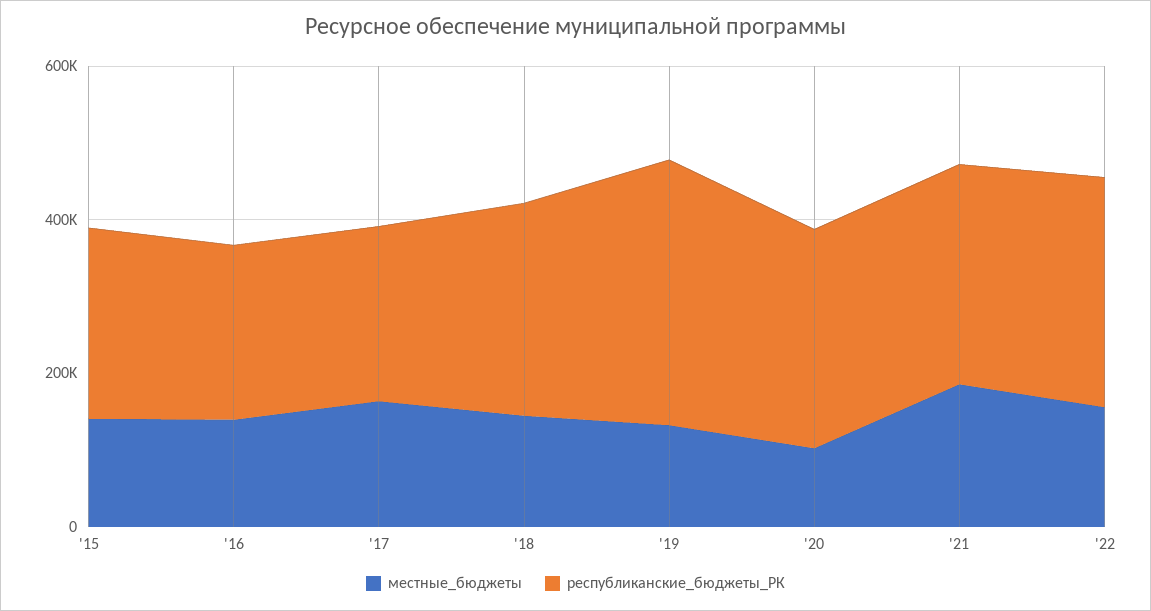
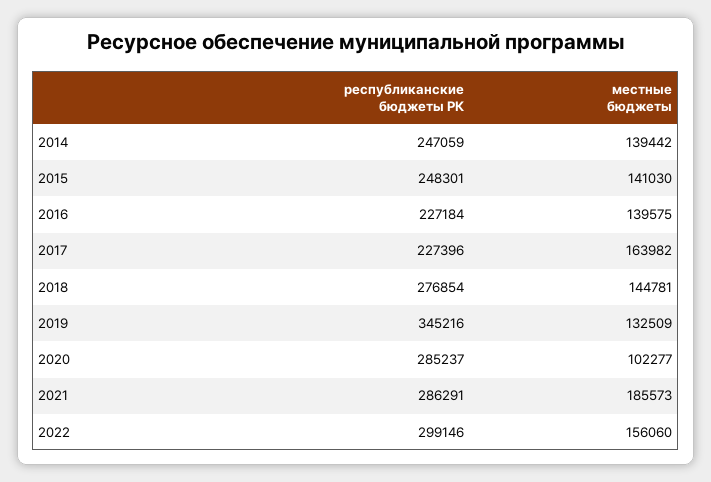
  {
    "местные_бюджеты": {
      "'15": 141030,
      "'16": 139575,
      "'17": 163982,
      "'18": 144781,
      "'19": 132509,
      "'20": 102277,
      "'21": 185573,
-     "'22": 156060
+     "'22": 156060,
+     "2014": 139442
    },
    "республиканские_бюджеты_РК": {
      "'15": 248301,
      "'16": 227184,
      "'17": 227396,
      "'18": 276854,
      "'19": 345216,
      "'20": 285237,
      "'21": 286291,
-     "'22": 299146
+     "'22": 299146,
+     "2014": 247059
    }
  }

